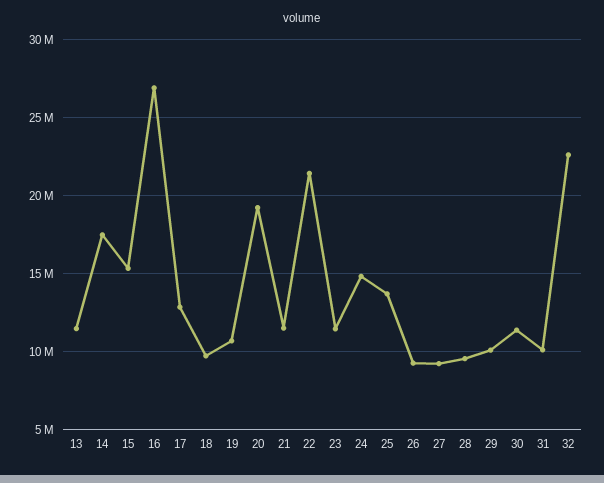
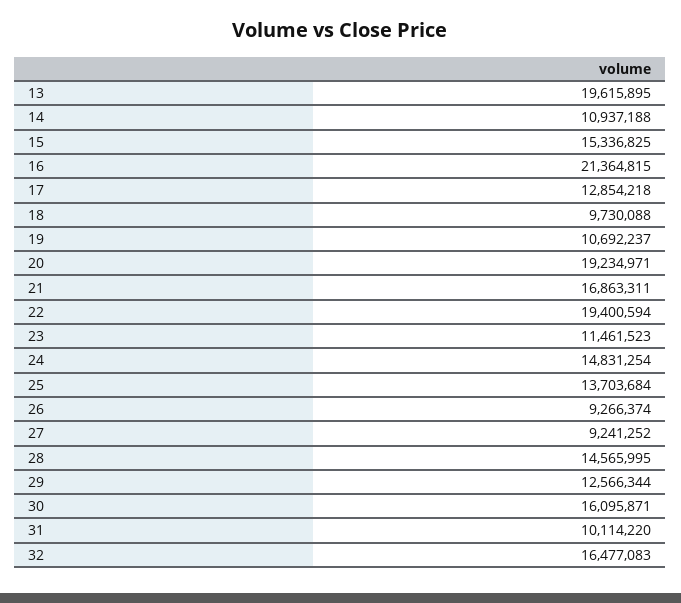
  {
-   "13": 11500000,
+   "13": 19615895,
-   "14": 17500000,
+   "14": 10937188,
    "15": 15336825,
-   "16": 27000000,
+   "16": 21364815,
    "17": 12854218,
    "18": 9730088,
    "19": 10692237,
    "20": 19234971,
-   "21": 11500000,
+   "21": 16863311,
-   "22": 21500000,
+   "22": 19400594,
    "23": 11461523,
    "24": 14831254,
    "25": 13703684,
    "26": 9266374,
    "27": 9241252,
-   "28": 9500000,
+   "28": 14565995,
-   "29": 10000000,
+   "29": 12566344,
-   "30": 11500000,
+   "30": 16095871,
    "31": 10114220,
-   "32": 22500000
+   "32": 16477083
  }

